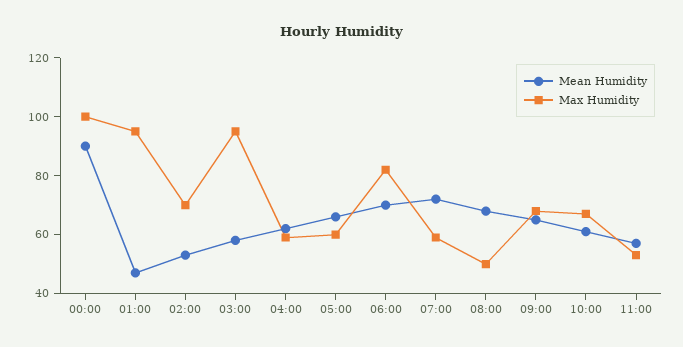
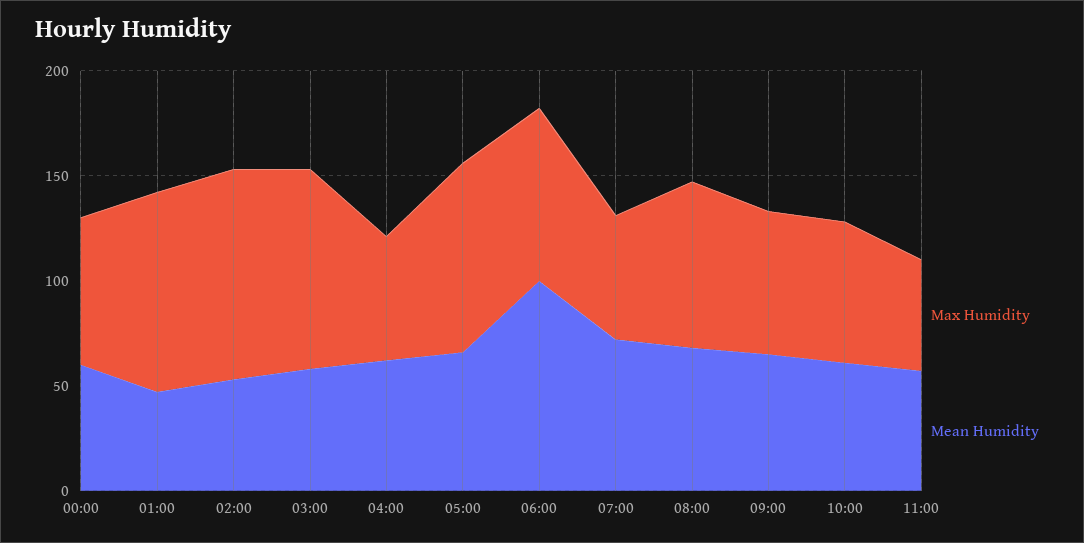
  {
    "Mean Humidity": {
-     "00:00": 90,
+     "00:00": 60,
      "01:00": 45,
      "02:00": 55,
      "03:00": 60,
      "04:00": 60,
      "05:00": 65,
-     "06:00": 70,
+     "06:00": 100,
      "07:00": 70,
      "08:00": 70,
      "09:00": 65,
      "10:00": 60,
      "11:00": 55
    },
    "Max Humidity": {
-     "00:00": 100,
+     "00:00": 70,
      "01:00": 95,
-     "02:00": 70,
+     "02:00": 100,
      "03:00": 95,
      "04:00": 60,
-     "05:00": 60,
+     "05:00": 90,
      "06:00": 80,
      "07:00": 60,
-     "08:00": 50,
+     "08:00": 80,
      "09:00": 70,
      "10:00": 65,
      "11:00": 55
    }
  }

